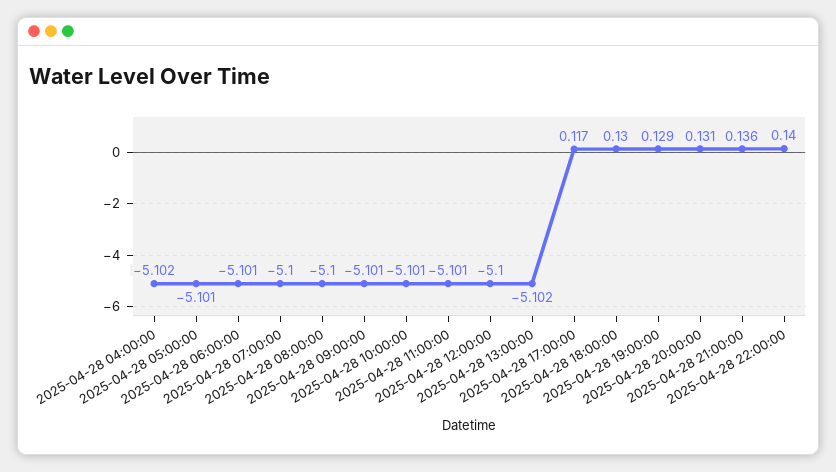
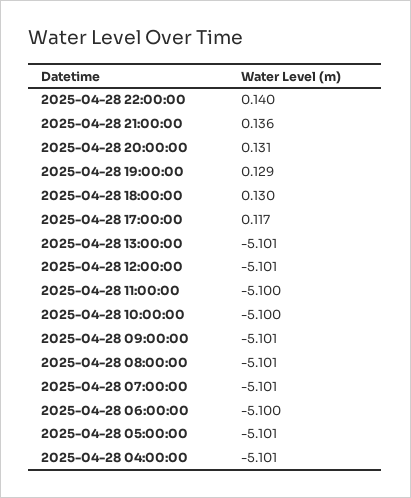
  {
-   "2025-04-28 04:00:00": -5.102,
+   "2025-04-28 04:00:00": -5.101,
    "2025-04-28 05:00:00": -5.101,
-   "2025-04-28 06:00:00": -5.101,
+   "2025-04-28 06:00:00": -5.1,
-   "2025-04-28 07:00:00": -5.1,
+   "2025-04-28 07:00:00": -5.101,
-   "2025-04-28 08:00:00": -5.1,
+   "2025-04-28 08:00:00": -5.101,
    "2025-04-28 09:00:00": -5.101,
-   "2025-04-28 10:00:00": -5.101,
+   "2025-04-28 10:00:00": -5.1,
-   "2025-04-28 11:00:00": -5.101,
+   "2025-04-28 11:00:00": -5.1,
-   "2025-04-28 12:00:00": -5.1,
+   "2025-04-28 12:00:00": -5.101,
-   "2025-04-28 13:00:00": -5.102,
+   "2025-04-28 13:00:00": -5.101,
    "2025-04-28 17:00:00": 0.117,
    "2025-04-28 18:00:00": 0.13,
    "2025-04-28 19:00:00": 0.129,
    "2025-04-28 20:00:00": 0.131,
    "2025-04-28 21:00:00": 0.136,
    "2025-04-28 22:00:00": 0.14
  }

